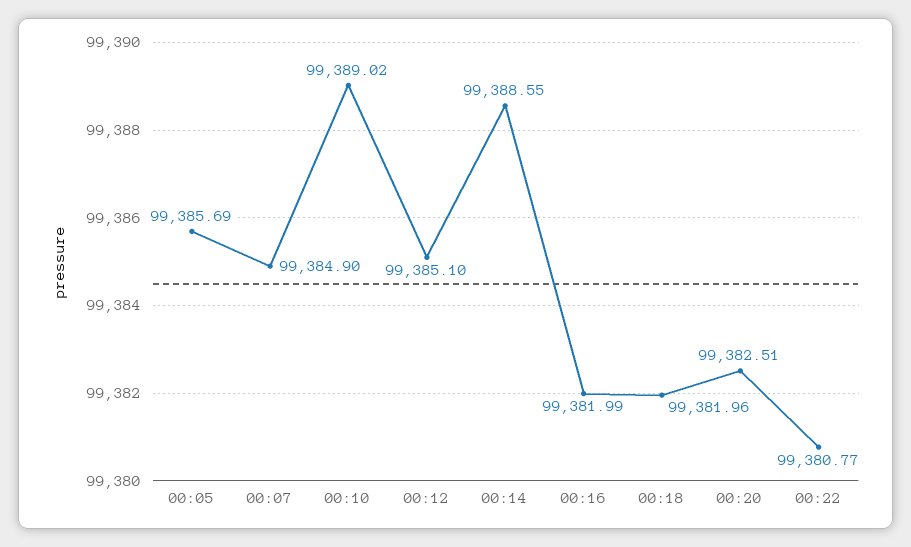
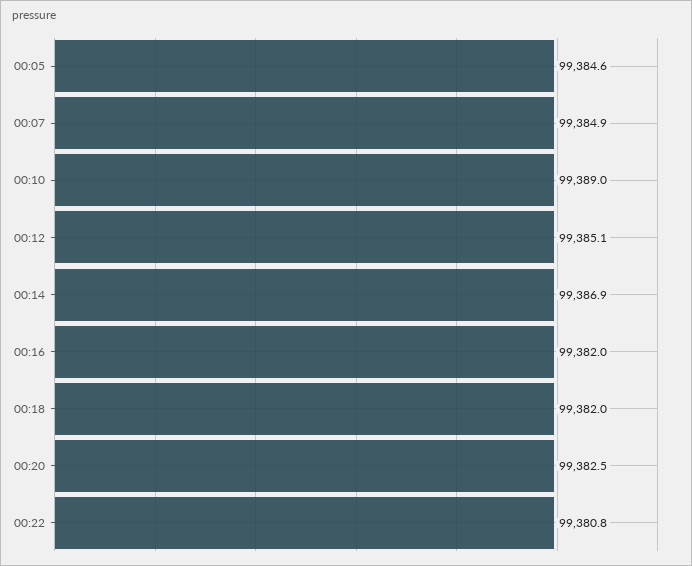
  {
-   "00:05": 99385.69,
+   "00:05": 99384.6,
    "00:07": 99384.9,
    "00:10": 99389.02,
    "00:12": 99385.1,
-   "00:14": 99388.55,
+   "00:14": 99386.9,
    "00:16": 99381.99,
    "00:18": 99381.96,
    "00:20": 99382.51,
    "00:22": 99380.77
  }

